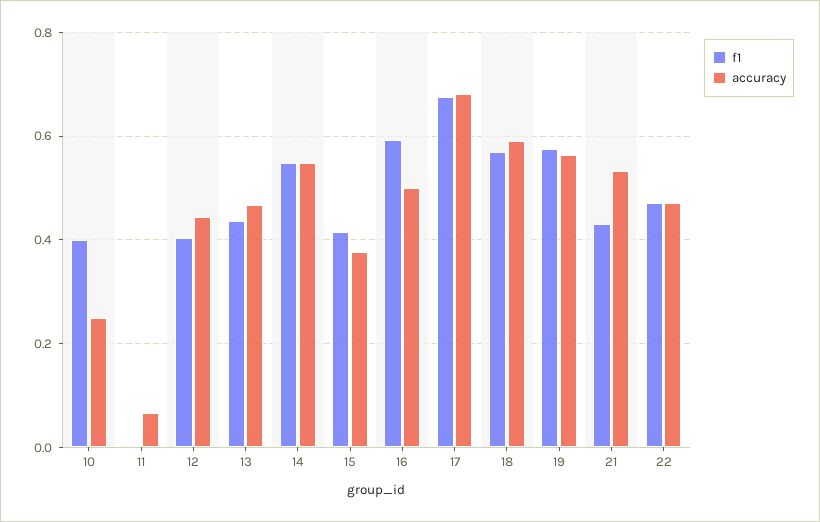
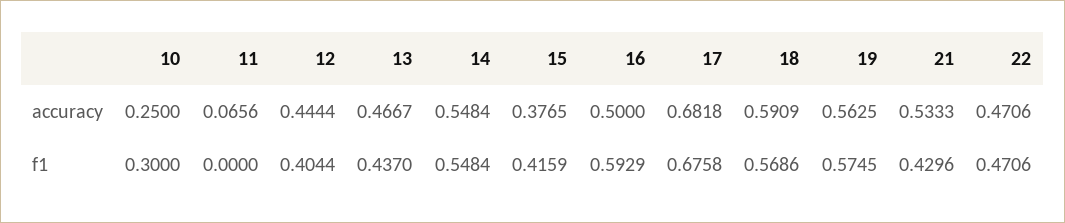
  {
    "f1": {
-     "10": 0.4,
+     "10": 0.3,
      "11": 0,
      "12": 0.4044,
      "13": 0.437,
      "14": 0.5484,
      "15": 0.4159,
      "16": 0.5929,
      "17": 0.6758,
      "18": 0.5686,
      "19": 0.5745,
      "21": 0.4296,
      "22": 0.4706
    },
    "accuracy": {
      "10": 0.25,
      "11": 0.0656,
      "12": 0.4444,
      "13": 0.4667,
      "14": 0.5484,
      "15": 0.3765,
      "16": 0.5,
      "17": 0.6818,
      "18": 0.5909,
      "19": 0.5625,
      "21": 0.5333,
      "22": 0.4706
    }
  }

